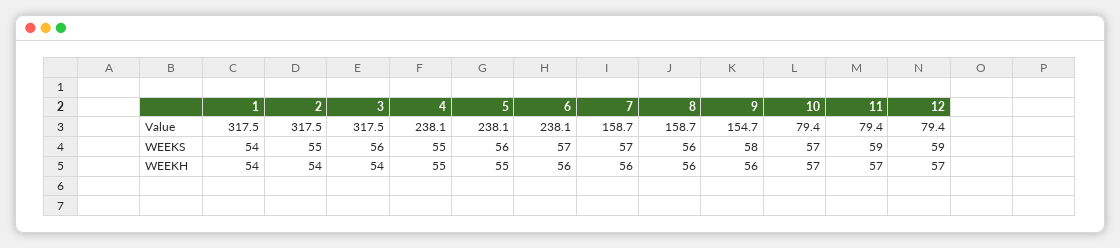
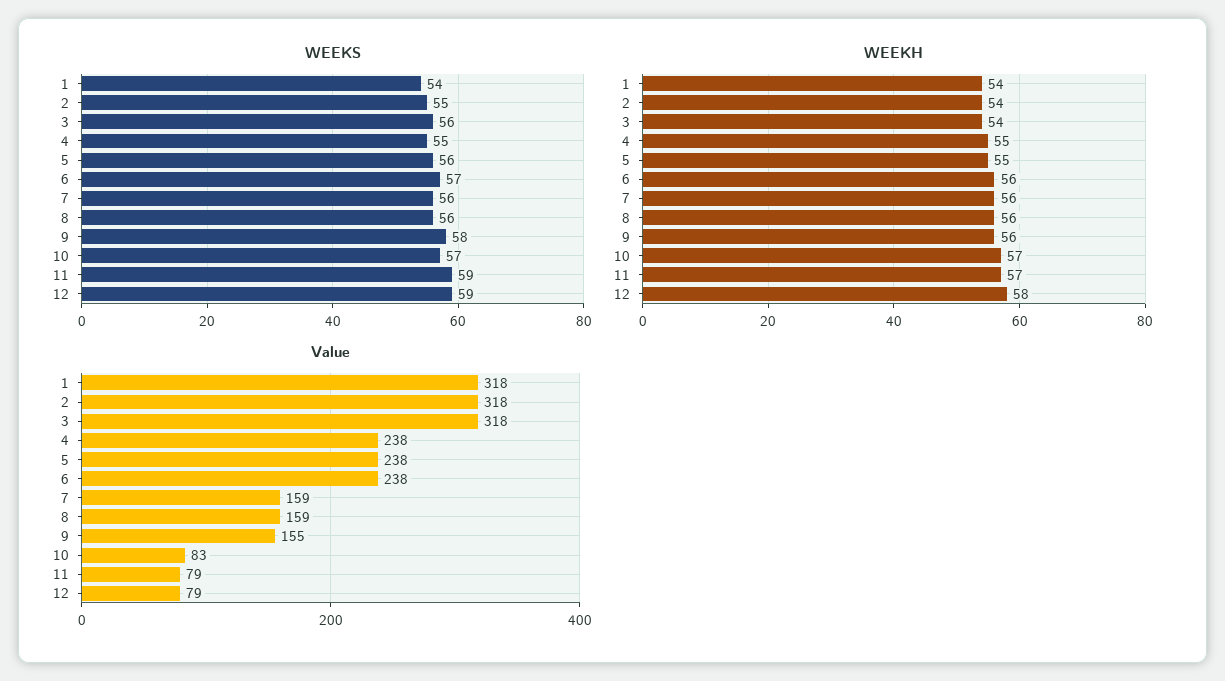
  {
    "Value": {
      "1": 317.5,
      "2": 317.5,
      "3": 317.5,
      "4": 238.1,
      "5": 238.1,
      "6": 238.1,
      "7": 158.7,
      "8": 158.7,
      "9": 154.7,
-     "10": 79.4,
+     "10": 83,
      "11": 79.4,
      "12": 79.4
    },
    "WEEKS": {
      "1": 54,
      "2": 55,
      "3": 56,
      "4": 55,
      "5": 56,
      "6": 57,
-     "7": 57,
+     "7": 56,
      "8": 56,
      "9": 58,
      "10": 57,
      "11": 59,
      "12": 59
    },
    "WEEKH": {
      "1": 54,
      "2": 54,
      "3": 54,
      "4": 55,
      "5": 55,
      "6": 56,
      "7": 56,
      "8": 56,
      "9": 56,
      "10": 57,
      "11": 57,
-     "12": 57
+     "12": 58
    }
  }

